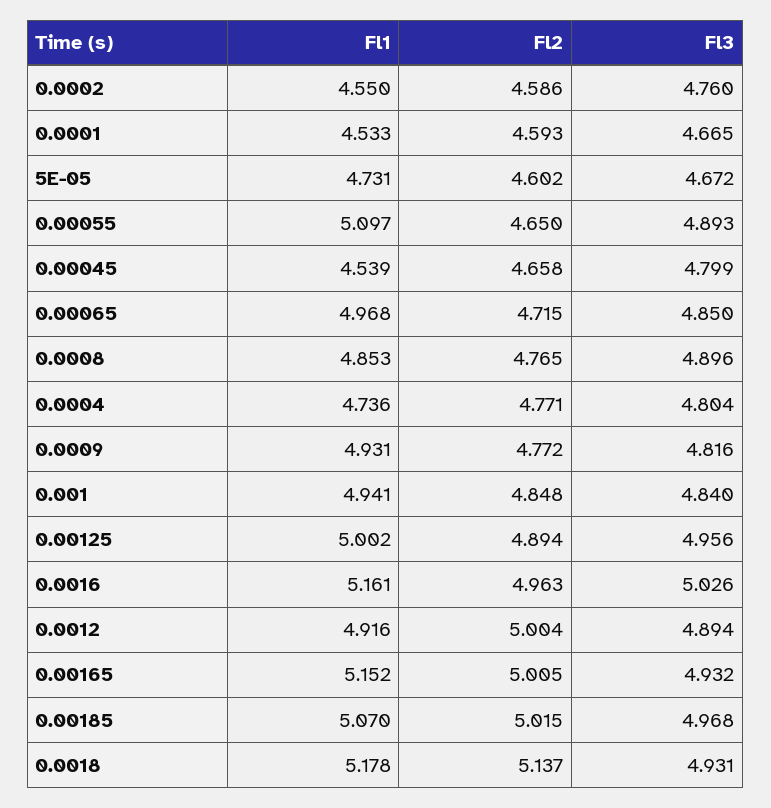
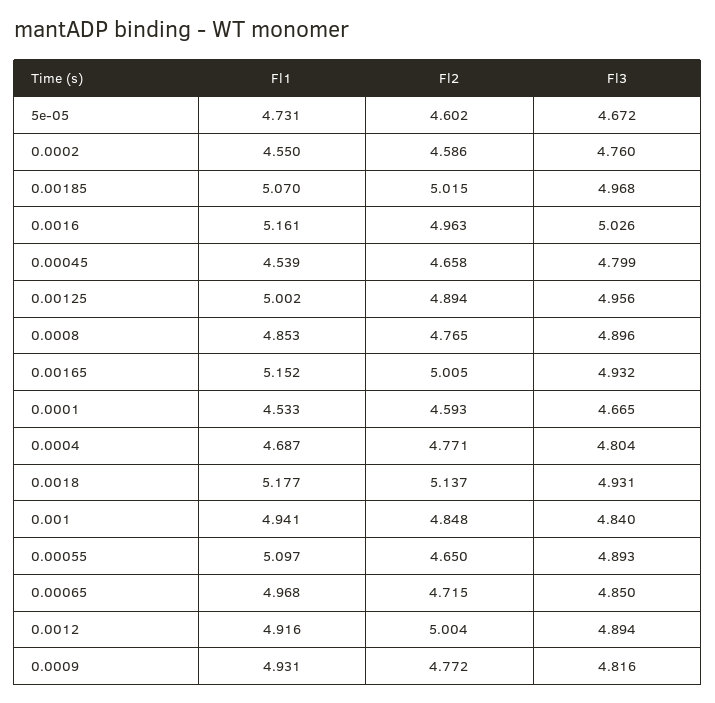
  {
    "Fl1": {
      "0.0002": 4.55,
      "0.0001": 4.533,
      "5E-05": 4.731,
      "0.00055": 5.097,
      "0.00045": 4.539,
      "0.00065": 4.968,
      "0.0008": 4.853,
-     "0.0004": 4.736,
+     "0.0004": 4.687,
      "0.0009": 4.931,
      "0.001": 4.941,
      "0.00125": 5.002,
      "0.0016": 5.161,
      "0.0012": 4.916,
      "0.00165": 5.152,
      "0.00185": 5.07,
-     "0.0018": 5.178
+     "0.0018": 5.177
    },
    "Fl2": {
      "0.0002": 4.586,
      "0.0001": 4.593,
      "5E-05": 4.602,
      "0.00055": 4.65,
      "0.00045": 4.658,
      "0.00065": 4.715,
      "0.0008": 4.765,
      "0.0004": 4.771,
      "0.0009": 4.772,
      "0.001": 4.848,
      "0.00125": 4.894,
      "0.0016": 4.963,
      "0.0012": 5.004,
      "0.00165": 5.005,
      "0.00185": 5.015,
      "0.0018": 5.137
    },
    "Fl3": {
      "0.0002": 4.76,
      "0.0001": 4.665,
      "5E-05": 4.672,
      "0.00055": 4.893,
      "0.00045": 4.799,
      "0.00065": 4.85,
      "0.0008": 4.896,
      "0.0004": 4.804,
      "0.0009": 4.816,
      "0.001": 4.84,
      "0.00125": 4.956,
      "0.0016": 5.026,
      "0.0012": 4.894,
      "0.00165": 4.932,
      "0.00185": 4.968,
      "0.0018": 4.931
    }
  }

